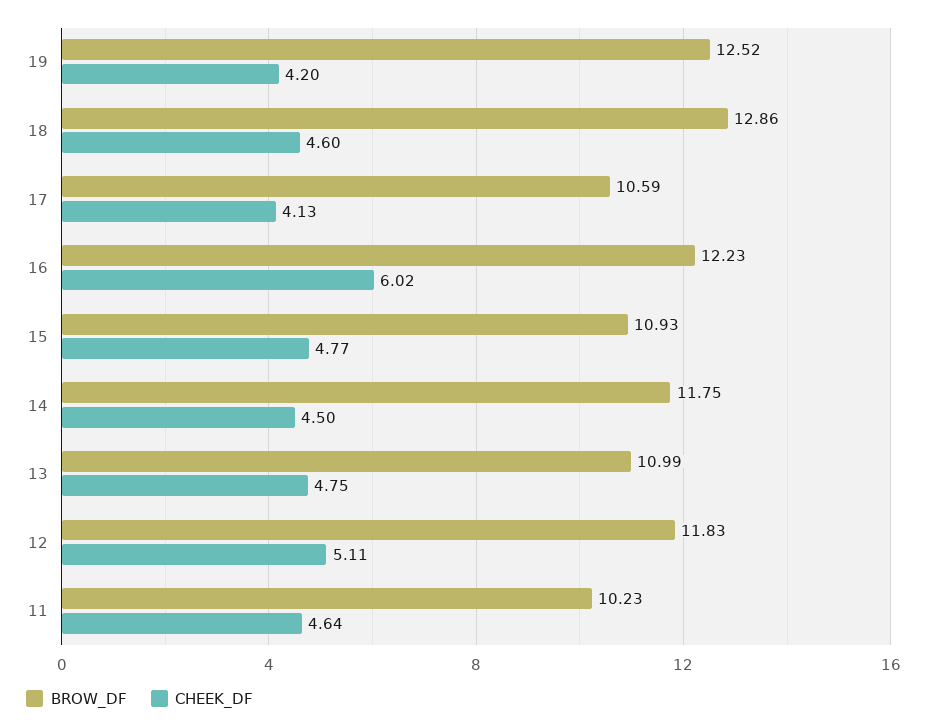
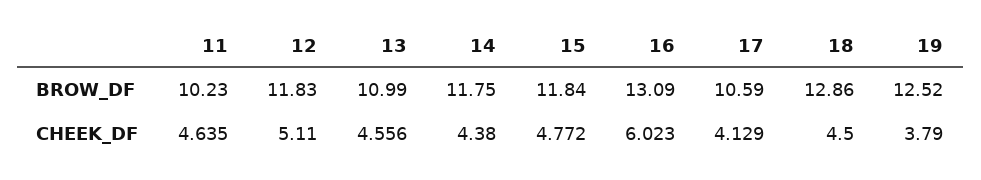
  {
    "BROW_DF": {
      "19": 12.52,
      "18": 12.86,
      "17": 10.59,
-     "16": 12.23,
+     "16": 13.09,
-     "15": 10.93,
+     "15": 11.84,
      "14": 11.75,
      "13": 10.99,
      "12": 11.83,
      "11": 10.23
    },
    "CHEEK_DF": {
-     "19": 4.2,
+     "19": 3.79,
-     "18": 4.6,
+     "18": 4.5,
      "17": 4.129,
      "16": 6.023,
      "15": 4.772,
-     "14": 4.5,
+     "14": 4.38,
-     "13": 4.75,
+     "13": 4.556,
      "12": 5.11,
      "11": 4.635
    }
  }

